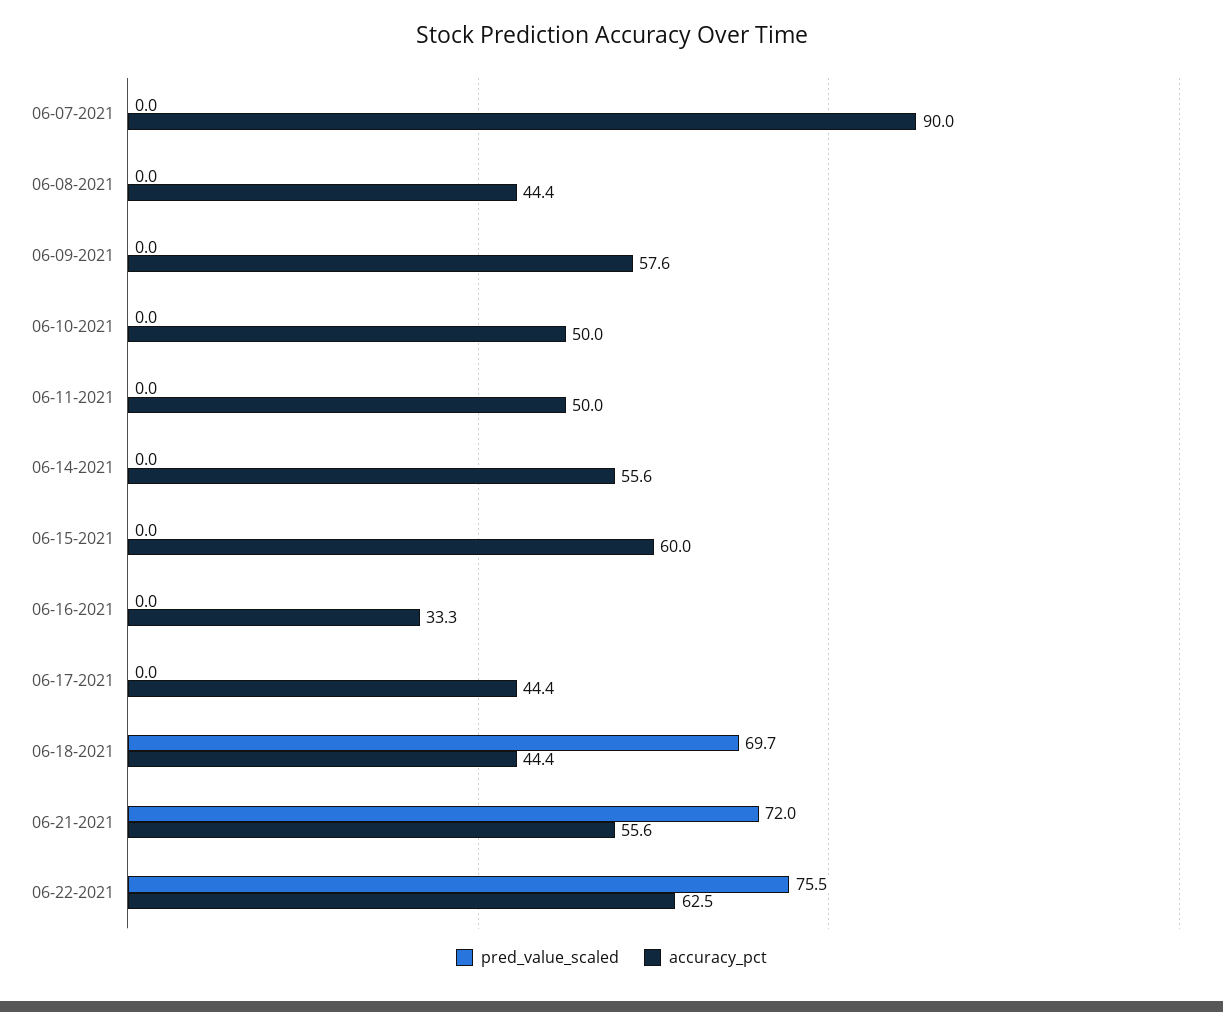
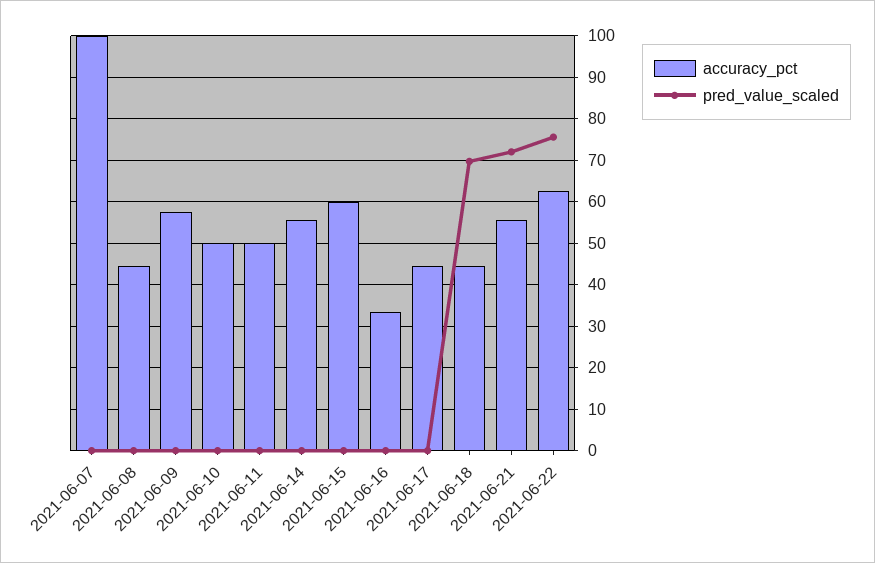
  {
    "pred_value_scaled": {
      "06-07-2021": 0,
      "06-08-2021": 0,
      "06-09-2021": 0,
      "06-10-2021": 0,
      "06-11-2021": 0,
      "06-14-2021": 0,
      "06-15-2021": 0,
      "06-16-2021": 0,
      "06-17-2021": 0,
      "06-18-2021": 69.7,
      "06-21-2021": 72,
      "06-22-2021": 75.5
    },
    "accuracy_pct": {
-     "06-07-2021": 90,
+     "06-07-2021": 100,
      "06-08-2021": 44.4,
      "06-09-2021": 57.6,
      "06-10-2021": 50,
      "06-11-2021": 50,
      "06-14-2021": 55.6,
      "06-15-2021": 60,
      "06-16-2021": 33.3,
      "06-17-2021": 44.4,
      "06-18-2021": 44.4,
      "06-21-2021": 55.6,
      "06-22-2021": 62.5
    }
  }

